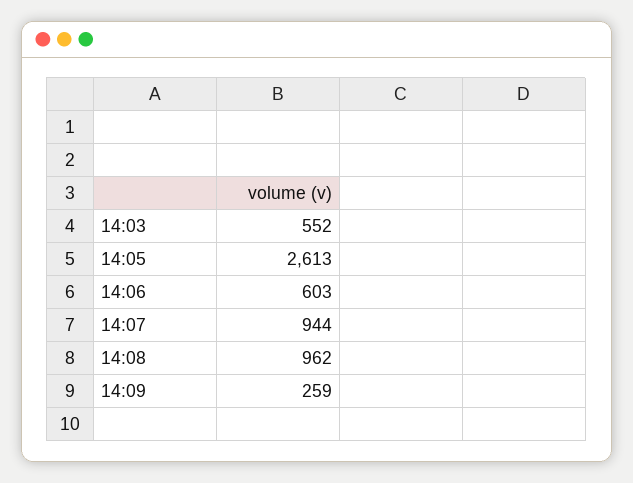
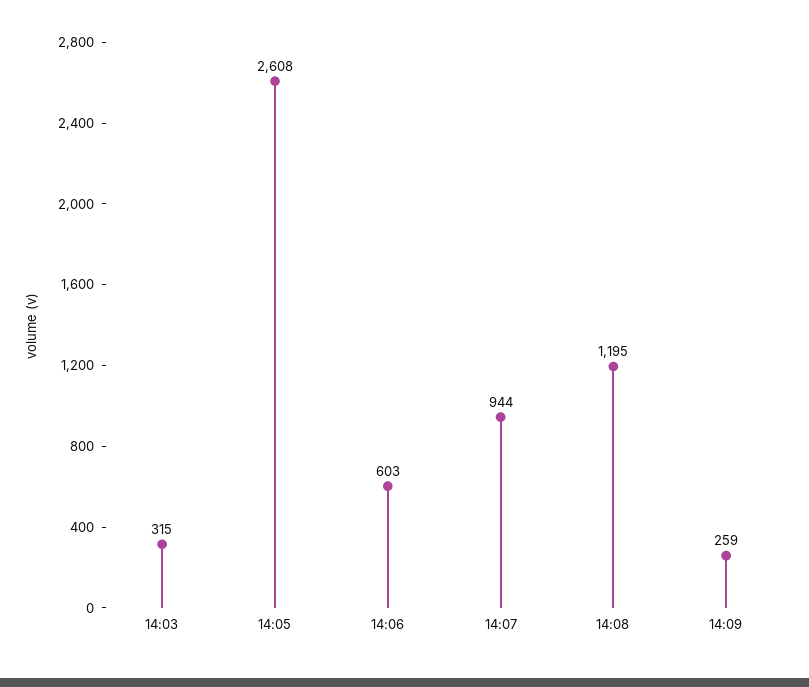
  {
-   "14:03": 552,
+   "14:03": 315,
-   "14:05": 2613,
+   "14:05": 2608,
    "14:06": 603,
    "14:07": 944,
-   "14:08": 962,
+   "14:08": 1195,
    "14:09": 259
  }

